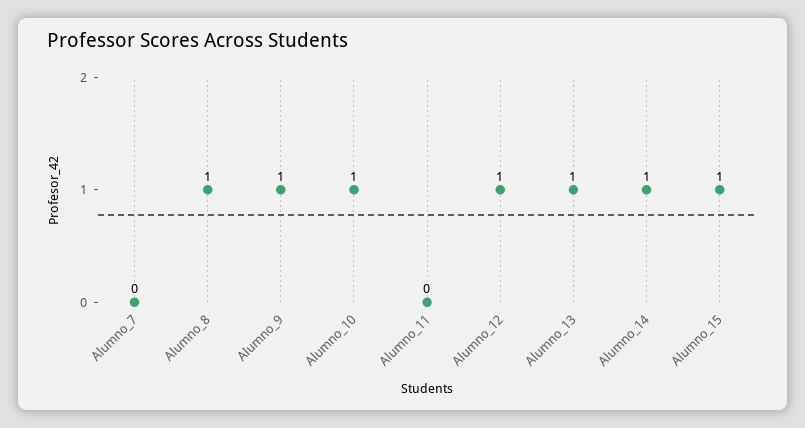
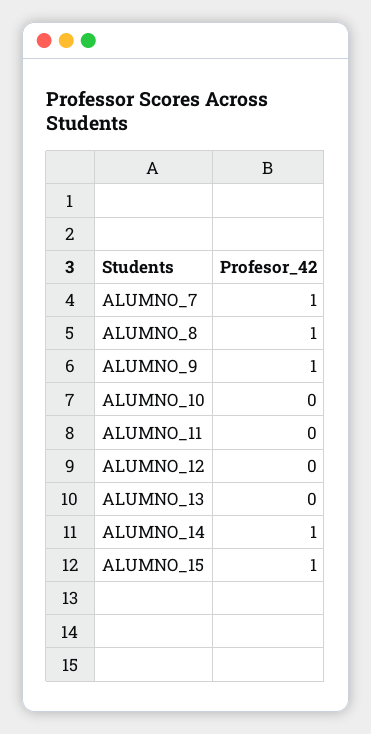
  {
-   "Alumno_7": 0,
+   "Alumno_7": 1,
    "Alumno_8": 1,
    "Alumno_9": 1,
-   "Alumno_10": 1,
+   "Alumno_10": 0,
    "Alumno_11": 0,
-   "Alumno_12": 1,
+   "Alumno_12": 0,
-   "Alumno_13": 1,
+   "Alumno_13": 0,
    "Alumno_14": 1,
    "Alumno_15": 1
  }

